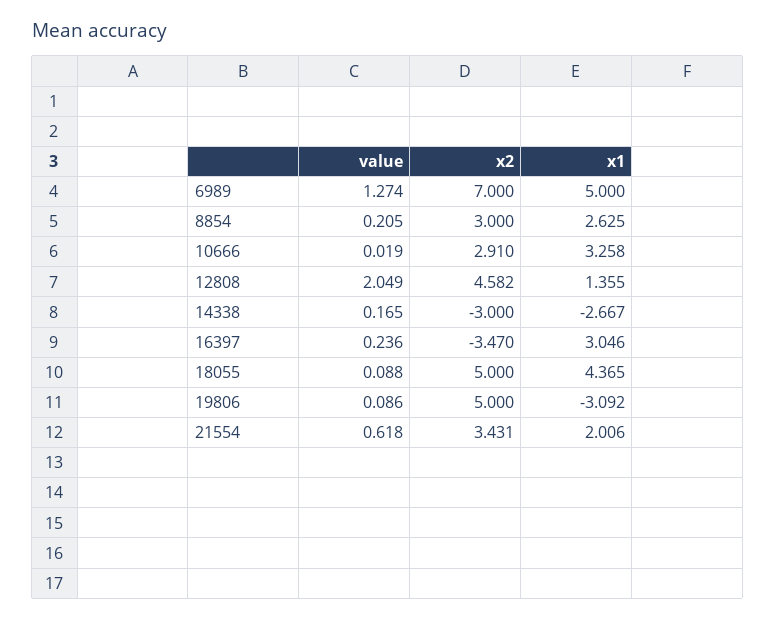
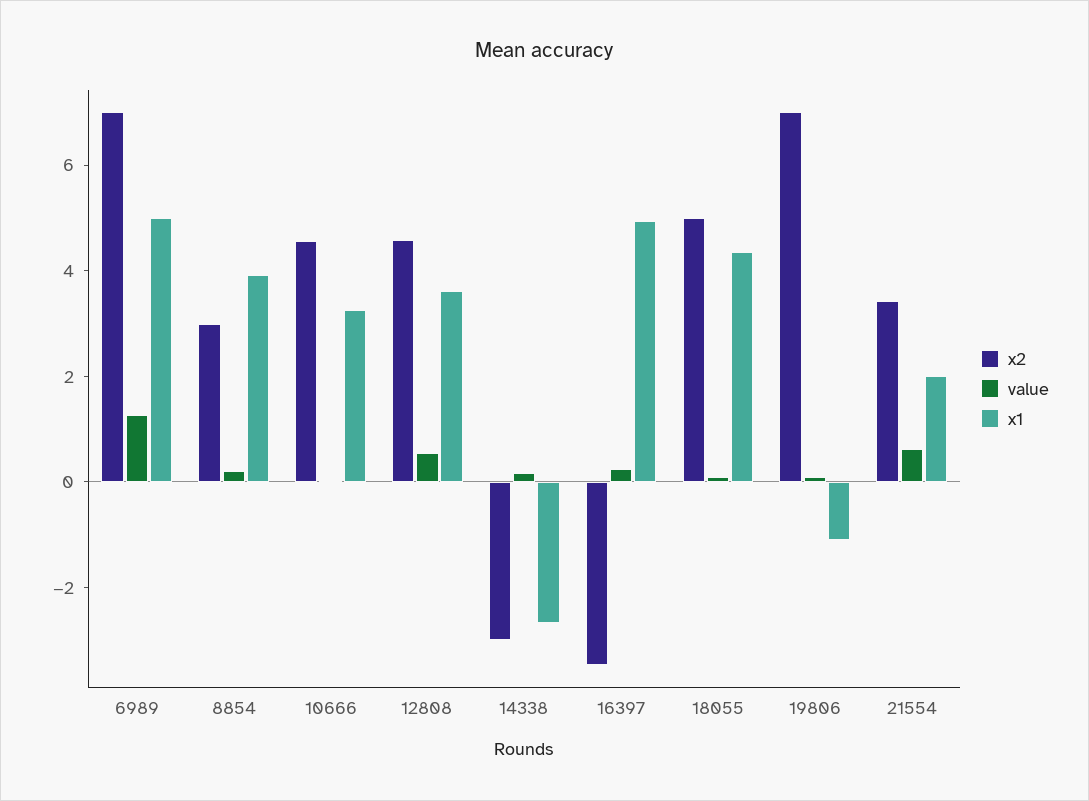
  {
    "value": {
      "6989": 1.274,
      "8854": 0.205,
      "10666": 0.019,
-     "12808": 2.049,
+     "12808": 0.5,
      "14338": 0.165,
      "16397": 0.236,
      "18055": 0.088,
      "19806": 0.086,
      "21554": 0.618
    },
    "x2": {
      "6989": 7,
      "8854": 3,
-     "10666": 2.91,
+     "10666": 4.5,
      "12808": 4.582,
      "14338": -3,
      "16397": -3.47,
      "18055": 5,
-     "19806": 5,
+     "19806": 7,
      "21554": 3.431
    },
    "x1": {
      "6989": 5,
-     "8854": 2.625,
+     "8854": 4,
      "10666": 3.258,
-     "12808": 1.355,
+     "12808": 3.5,
      "14338": -2.667,
-     "16397": 3.046,
+     "16397": 5,
      "18055": 4.365,
-     "19806": -3.092,
+     "19806": -1,
      "21554": 2.006
    }
  }

